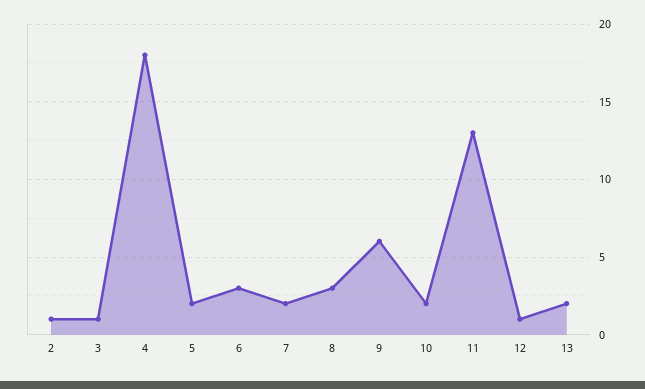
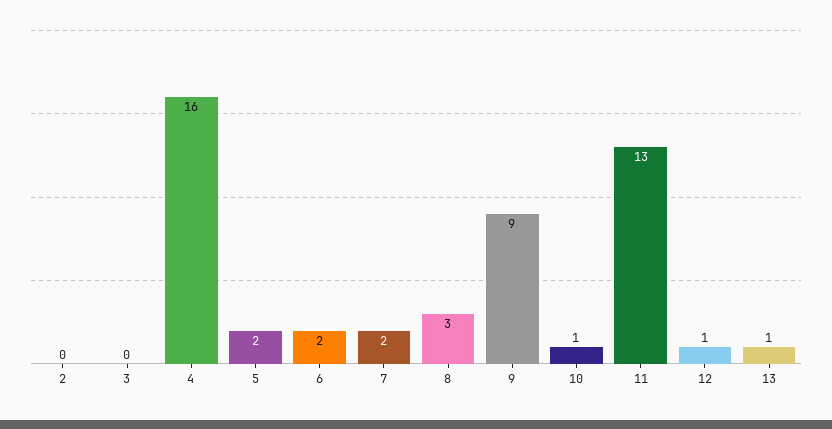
  {
-   "2": 1,
+   "2": 0,
-   "3": 1,
+   "3": 0,
-   "4": 18,
+   "4": 16,
    "5": 2,
-   "6": 3,
+   "6": 2,
    "7": 2,
    "8": 3,
-   "9": 6,
+   "9": 9,
-   "10": 2,
+   "10": 1,
    "11": 13,
    "12": 1,
-   "13": 2
+   "13": 1
  }

